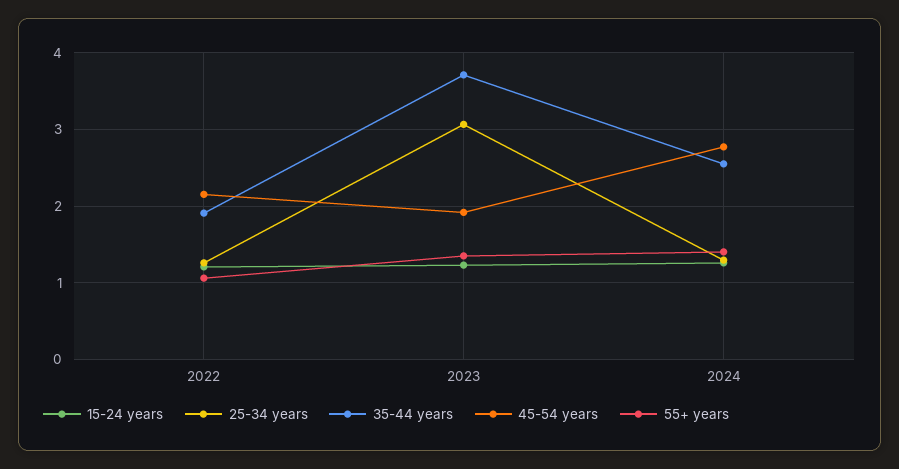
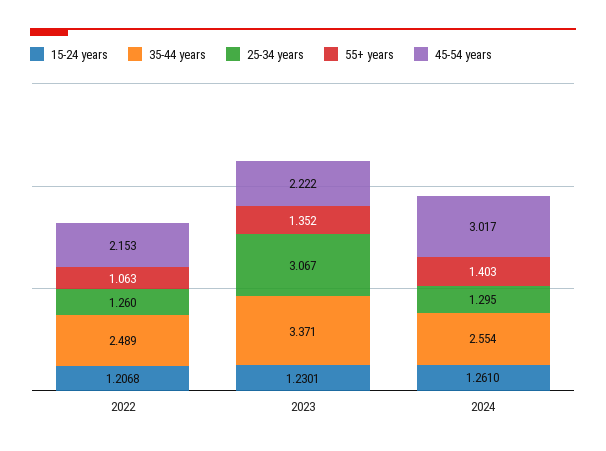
  {
    "15-24 years": {
      "2022": 1.2068,
      "2023": 1.2301,
      "2024": 1.261
    },
    "25-34 years": {
      "2022": 1.26,
      "2023": 3.067,
      "2024": 1.295
    },
    "35-44 years": {
-     "2022": 1.9,
+     "2022": 2.489,
-     "2023": 3.7,
+     "2023": 3.371,
      "2024": 2.554
    },
    "45-54 years": {
      "2022": 2.153,
-     "2023": 1.9,
+     "2023": 2.222,
-     "2024": 2.8
+     "2024": 3.017
    },
    "55+ years": {
      "2022": 1.063,
      "2023": 1.352,
      "2024": 1.403
    }
  }

